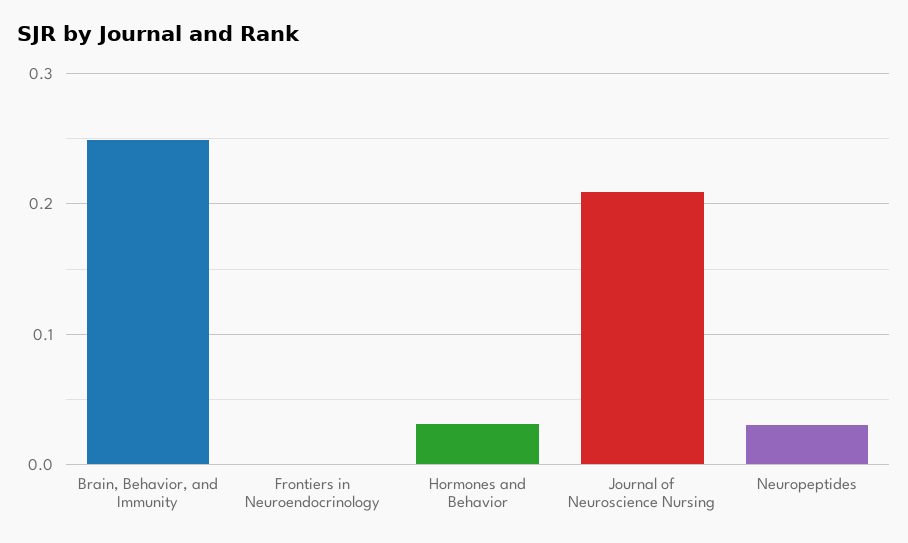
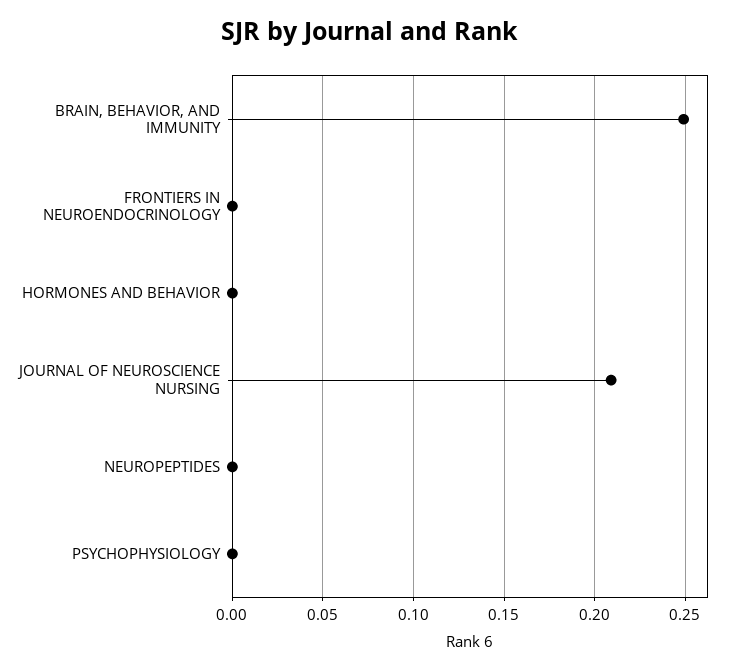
  {
    "Brain, Behavior, and Immunity": 0.25,
    "Frontiers in Neuroendocrinology": 0,
-   "Hormones and Behavior": 0.03,
+   "Hormones and Behavior": 0,
    "Journal of Neuroscience Nursing": 0.21,
-   "Neuropeptides": 0.03
+   "Neuropeptides": 0,
+   "PSYCHOPHYSIOLOGY": 0
  }

